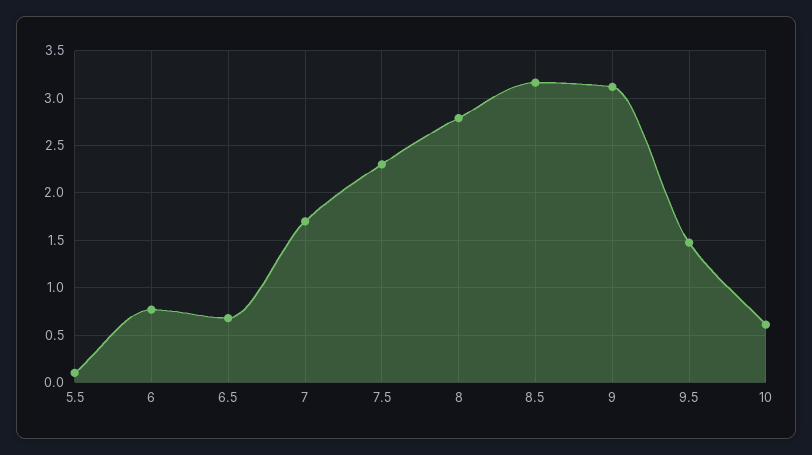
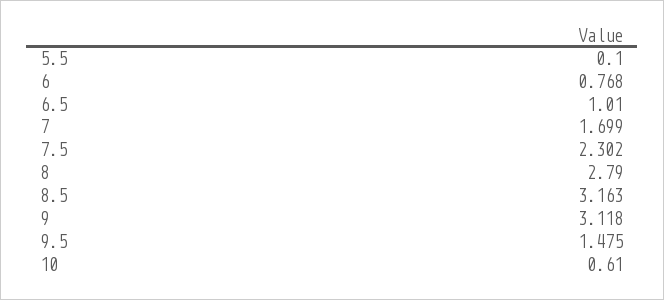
  {
    "5.5": 0.1,
    "6": 0.768,
-   "6.5": 0.7,
+   "6.5": 1.01,
    "7": 1.699,
    "7.5": 2.302,
    "8": 2.79,
    "8.5": 3.163,
    "9": 3.118,
    "9.5": 1.475,
    "10": 0.61
  }

